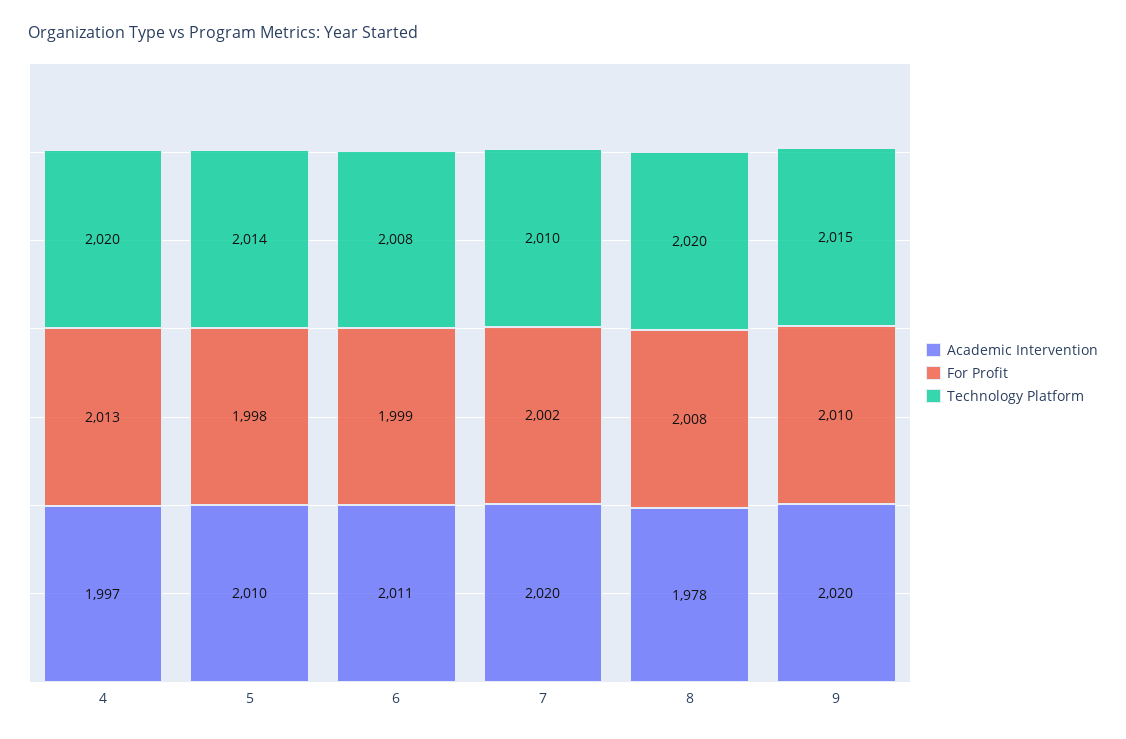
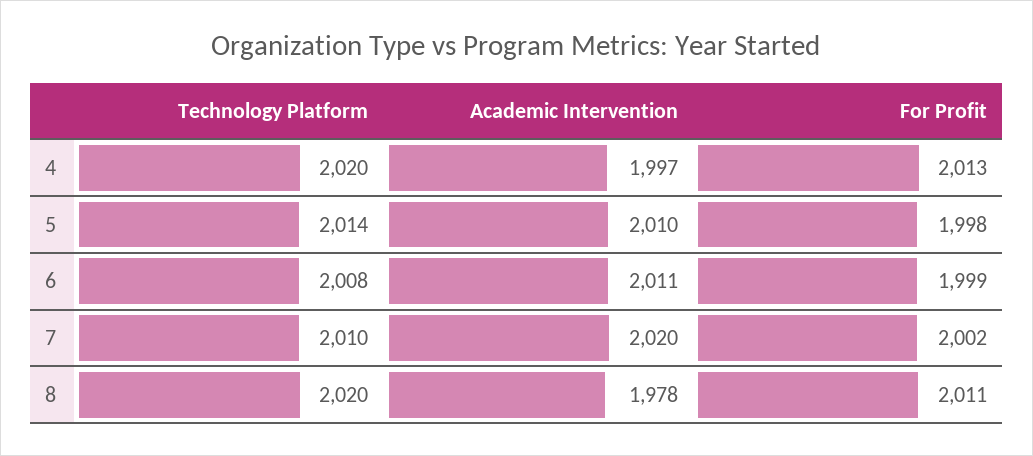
  {
    "Academic Intervention": {
      "4": 1997,
      "5": 2010,
      "6": 2011,
      "7": 2020,
-     "8": 1978,
+     "8": 1978
-     "9": 2020
    },
    "For Profit": {
      "4": 2013,
      "5": 1998,
      "6": 1999,
      "7": 2002,
-     "8": 2008,
+     "8": 2011
-     "9": 2010
    },
    "Technology Platform": {
      "4": 2020,
      "5": 2014,
      "6": 2008,
      "7": 2010,
-     "8": 2020,
+     "8": 2020
-     "9": 2015
    }
  }

